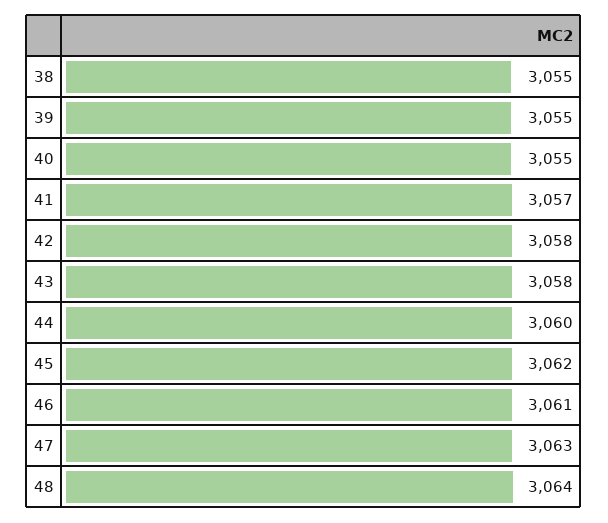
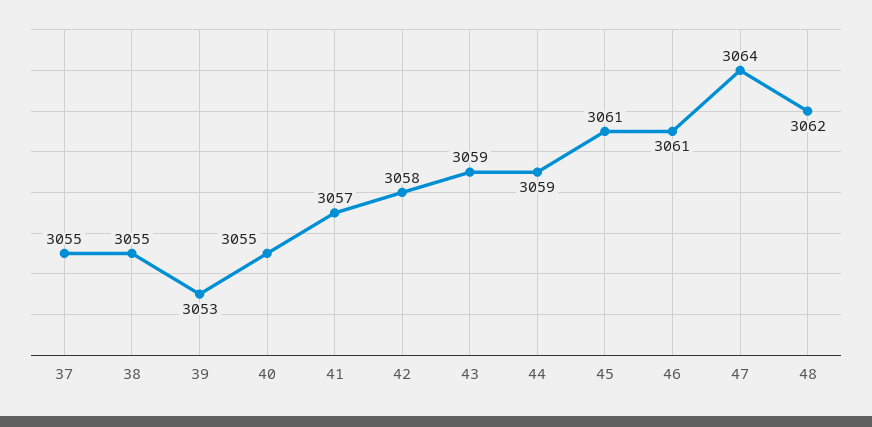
  {
    "38": 3055,
-   "39": 3055,
+   "39": 3053,
    "40": 3055,
    "41": 3057,
    "42": 3058,
-   "43": 3058,
+   "43": 3059,
-   "44": 3060,
+   "44": 3059,
-   "45": 3062,
+   "45": 3061,
    "46": 3061,
-   "47": 3063,
+   "47": 3064,
-   "48": 3064
+   "48": 3062,
+   "37": 3055
  }

